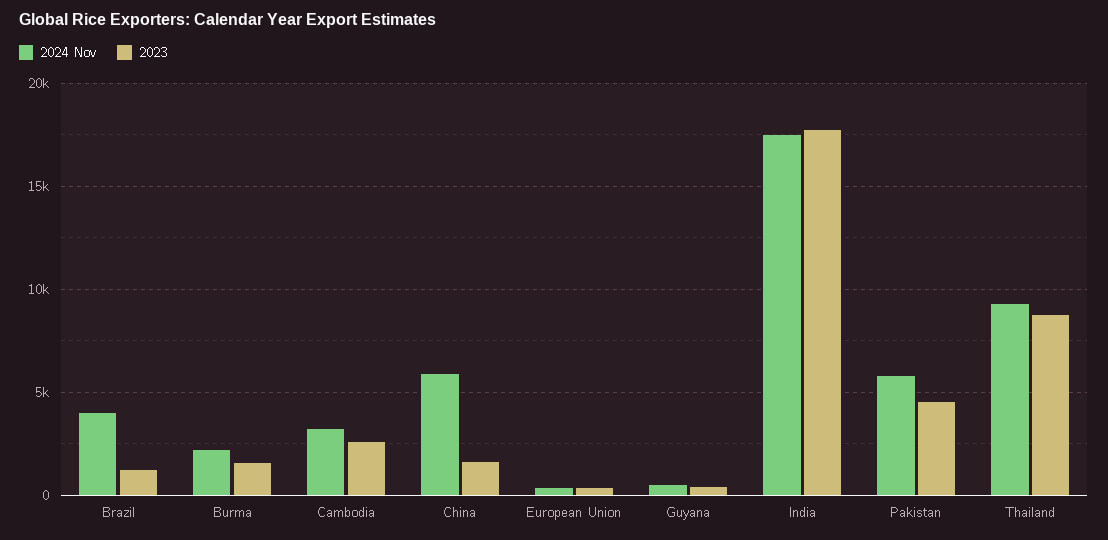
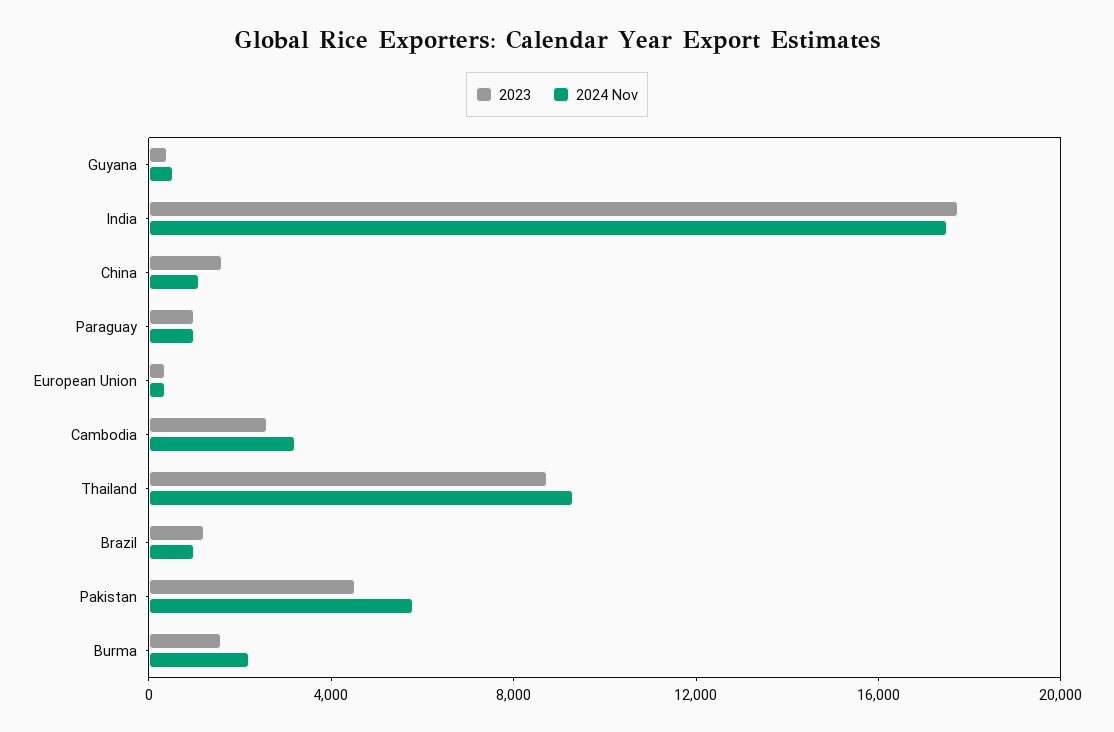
  {
    "2024 Nov": {
-     "Brazil": 4000,
+     "Brazil": 1000,
      "Burma": 2000,
      "Cambodia": 3000,
-     "China": 6000,
+     "China": 1000,
      "European Union": 500,
      "Guyana": 500,
      "India": 17500,
      "Pakistan": 6000,
-     "Thailand": 9500
+     "Thailand": 9500,
+     "Paraguay": 1000
    },
    "2023": {
      "Brazil": 1000,
      "Burma": 1500,
      "Cambodia": 2500,
      "China": 1500,
      "European Union": 500,
      "Guyana": 500,
      "India": 17500,
      "Pakistan": 4500,
-     "Thailand": 8500
+     "Thailand": 8500,
+     "Paraguay": 1000
    }
  }

